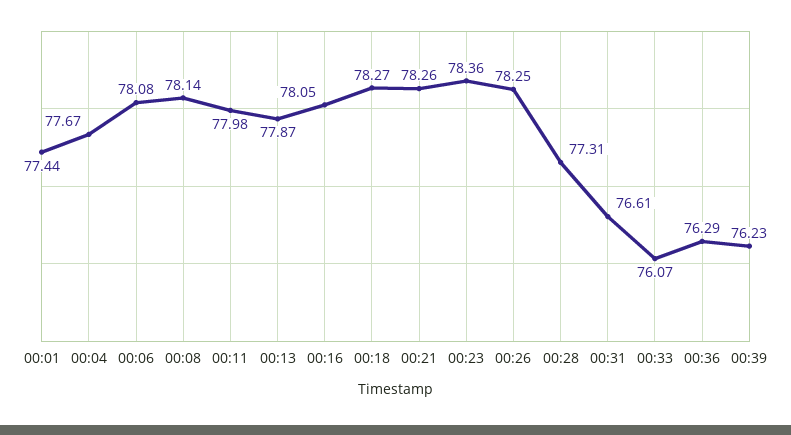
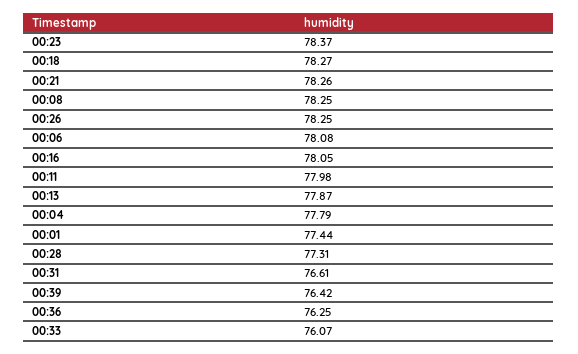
  {
    "00:01": 77.44,
-   "00:04": 77.67,
+   "00:04": 77.79,
    "00:06": 78.08,
-   "00:08": 78.14,
+   "00:08": 78.25,
    "00:11": 77.98,
    "00:13": 77.87,
    "00:16": 78.05,
    "00:18": 78.27,
    "00:21": 78.26,
-   "00:23": 78.36,
+   "00:23": 78.37,
    "00:26": 78.25,
    "00:28": 77.31,
    "00:31": 76.61,
    "00:33": 76.07,
-   "00:36": 76.29,
+   "00:36": 76.25,
-   "00:39": 76.23
+   "00:39": 76.42
  }

